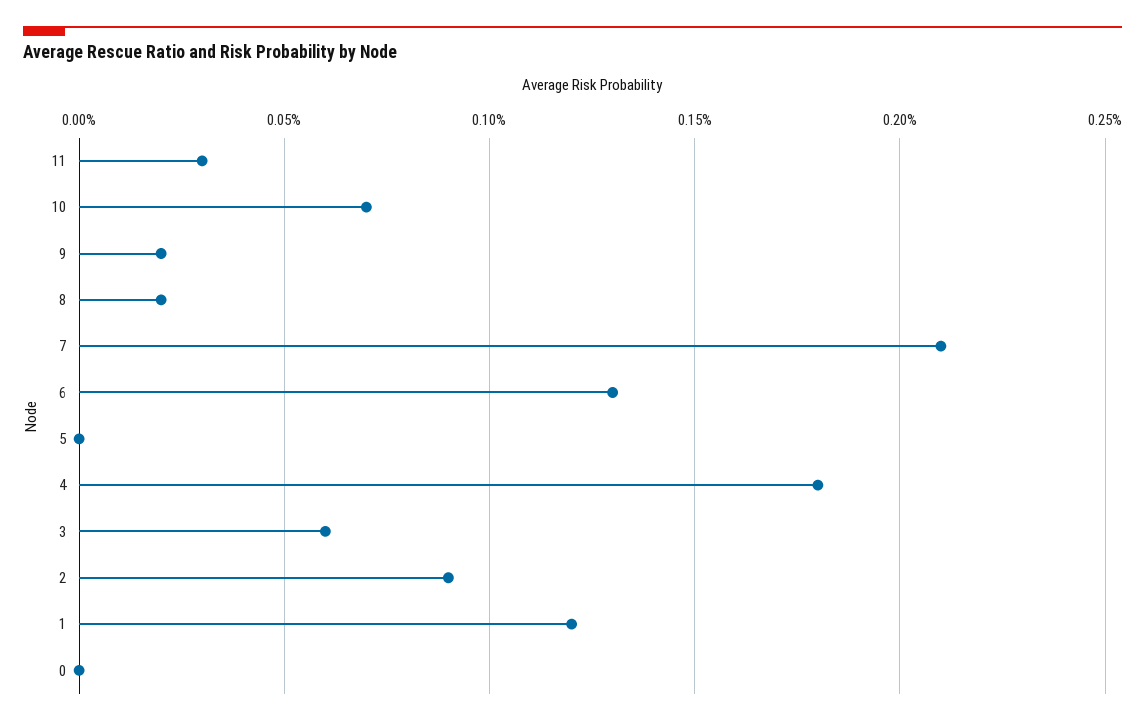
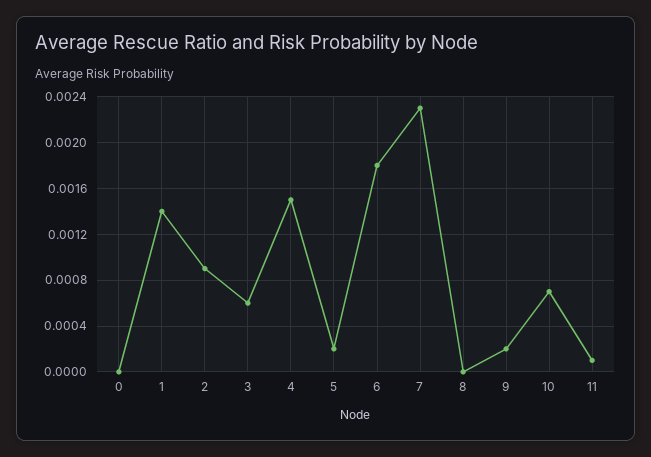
  {
-   "11": 0.0003,
+   "11": 0.0001,
    "10": 0.0007,
    "9": 0.0002,
-   "8": 0.0002,
+   "8": 0,
-   "7": 0.0021,
+   "7": 0.0023,
-   "6": 0.0013,
+   "6": 0.0018,
-   "5": 0,
+   "5": 0.0002,
-   "4": 0.0018,
+   "4": 0.0015,
    "3": 0.0006,
    "2": 0.0009,
-   "1": 0.0012,
+   "1": 0.0014,
    "0": 0
  }

